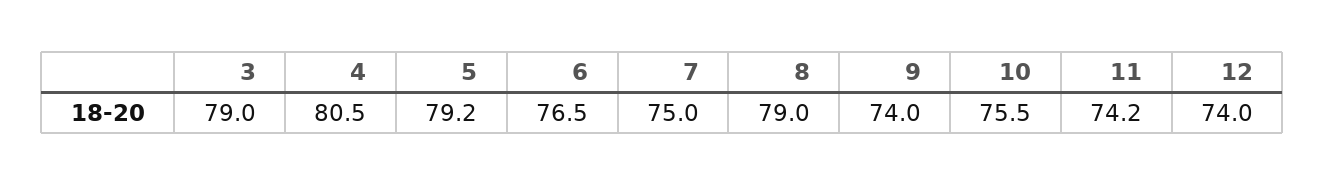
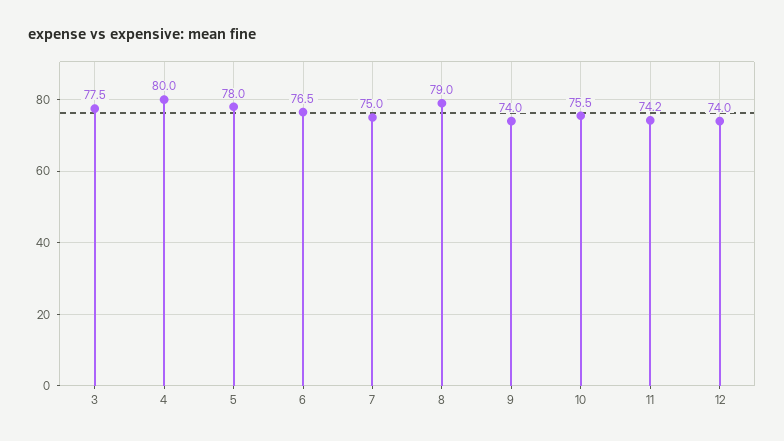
  {
-   "3": 79,
+   "3": 77.5,
-   "4": 80.5,
+   "4": 80,
-   "5": 79.2,
+   "5": 78,
    "6": 76.5,
    "7": 75,
    "8": 79,
    "9": 74,
    "10": 75.5,
    "11": 74.2,
    "12": 74
  }

